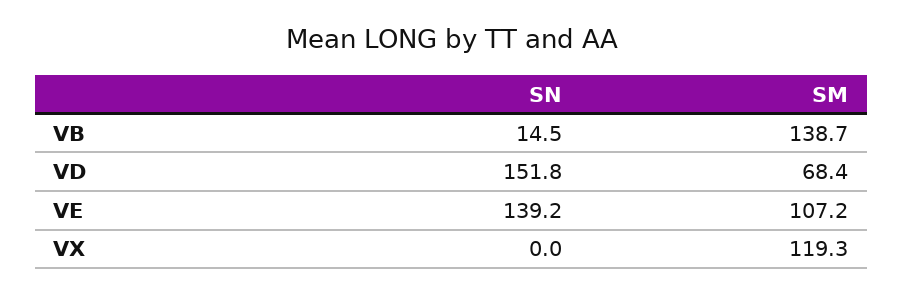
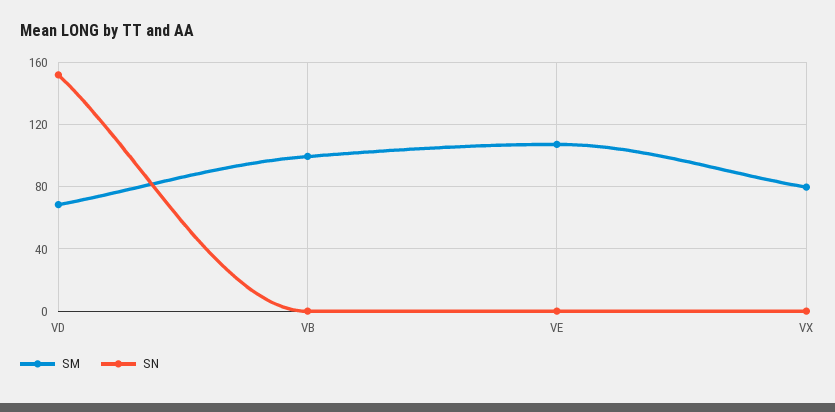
  {
    "SN": {
-     "VB": 14.5,
+     "VB": 0,
      "VD": 151.8,
-     "VE": 139.2,
+     "VE": 0,
      "VX": 0
    },
    "SM": {
-     "VB": 138.7,
+     "VB": 100,
      "VD": 68.4,
      "VE": 107.2,
-     "VX": 119.3
+     "VX": 80
    }
  }

